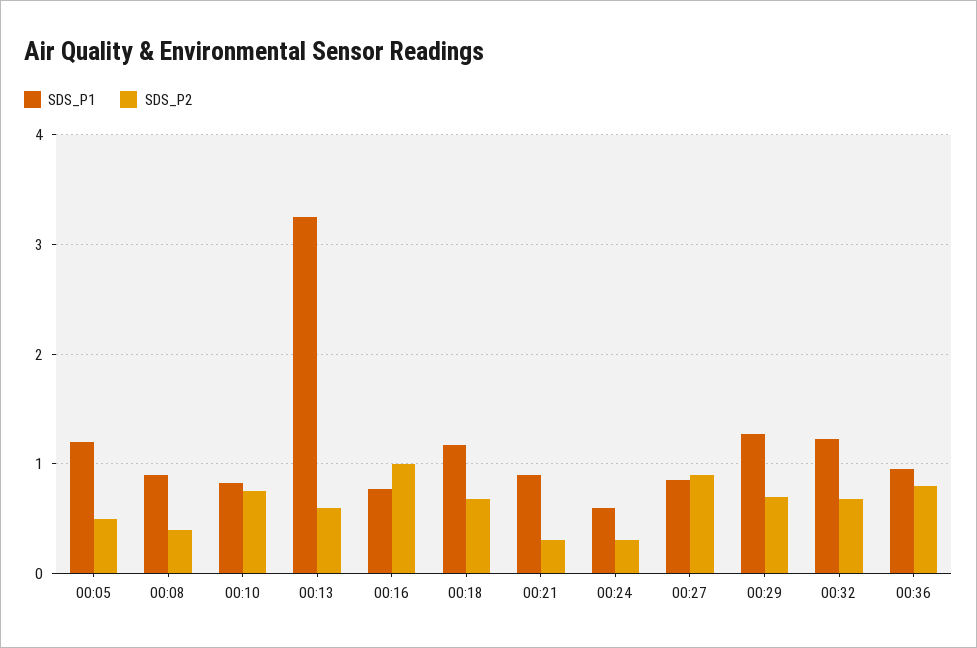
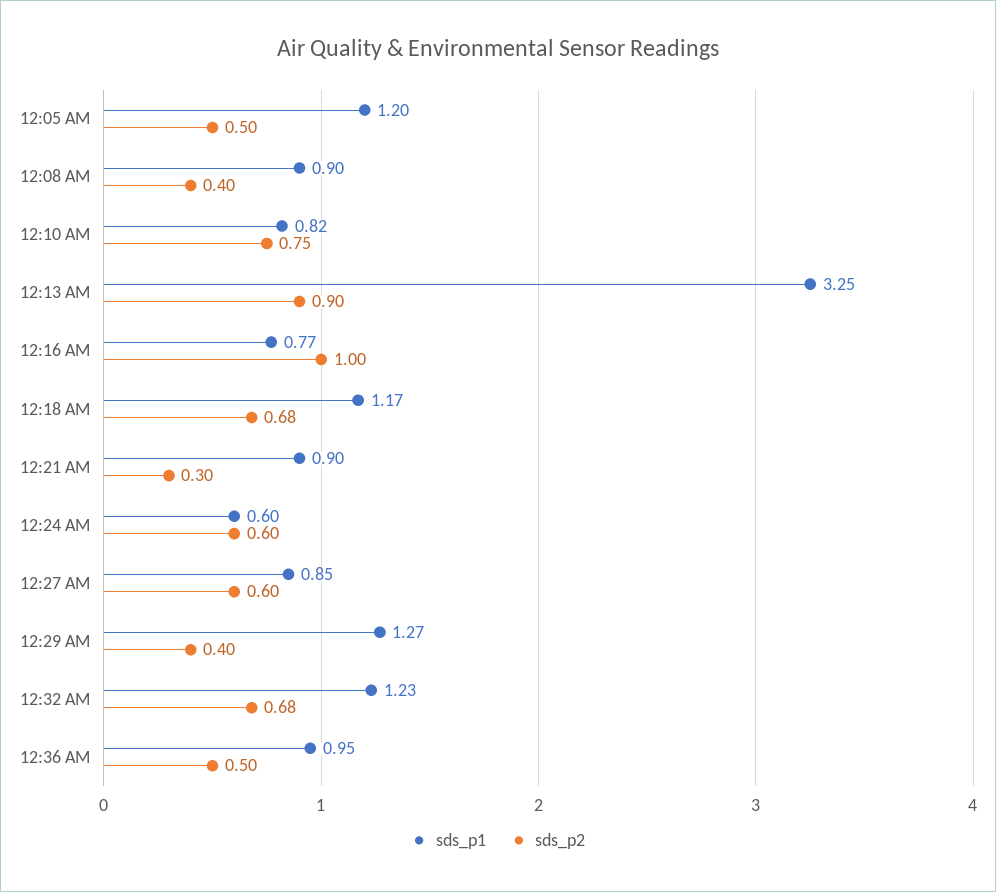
  {
    "SDS_P1": {
      "00:05": 1.2,
      "00:08": 0.9,
      "00:10": 0.82,
      "00:13": 3.25,
      "00:16": 0.77,
      "00:18": 1.17,
      "00:21": 0.9,
      "00:24": 0.6,
      "00:27": 0.85,
      "00:29": 1.27,
      "00:32": 1.23,
      "00:36": 0.95
    },
    "SDS_P2": {
      "00:05": 0.5,
      "00:08": 0.4,
      "00:10": 0.75,
-     "00:13": 0.6,
+     "00:13": 0.9,
      "00:16": 1,
      "00:18": 0.68,
      "00:21": 0.3,
-     "00:24": 0.3,
+     "00:24": 0.6,
-     "00:27": 0.9,
+     "00:27": 0.6,
-     "00:29": 0.7,
+     "00:29": 0.4,
      "00:32": 0.68,
-     "00:36": 0.8
+     "00:36": 0.5
    }
  }

